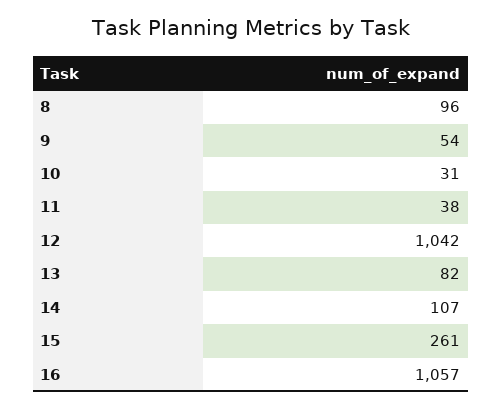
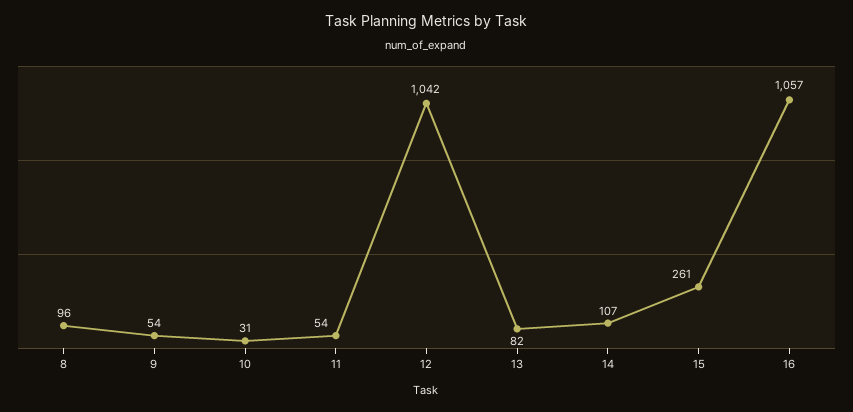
  {
    "8": 96,
    "9": 54,
    "10": 31,
-   "11": 38,
+   "11": 54,
    "12": 1042,
    "13": 82,
    "14": 107,
    "15": 261,
    "16": 1057
  }

